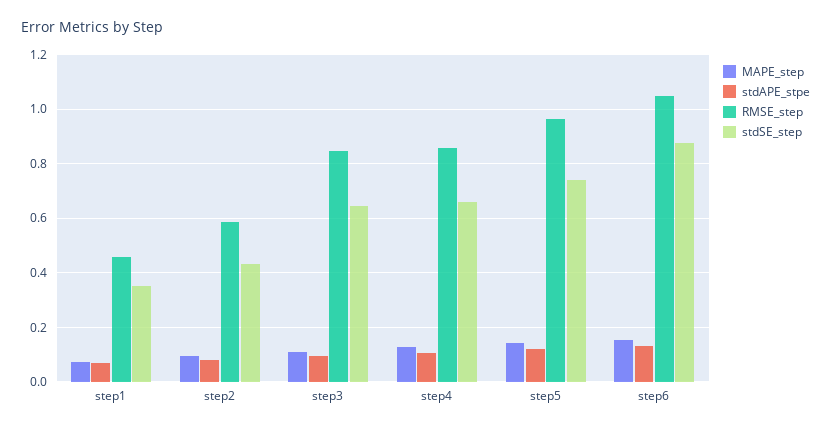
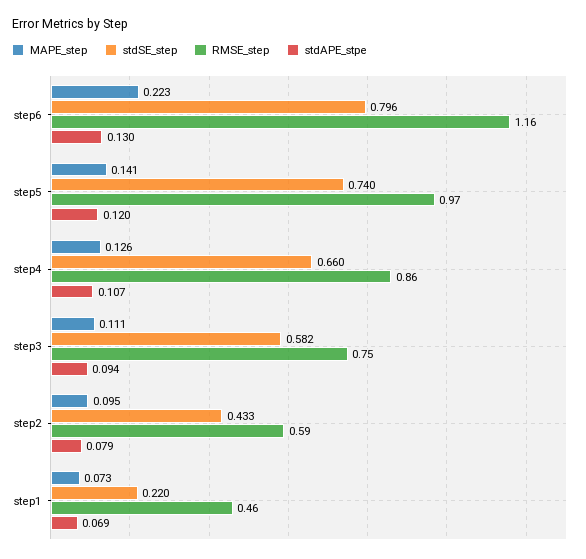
  {
    "MAPE_step": {
      "step1": 0.073,
      "step2": 0.095,
      "step3": 0.111,
      "step4": 0.126,
      "step5": 0.141,
-     "step6": 0.15
+     "step6": 0.223
    },
    "stdAPE_stpe": {
      "step1": 0.069,
      "step2": 0.079,
      "step3": 0.094,
      "step4": 0.107,
      "step5": 0.12,
      "step6": 0.13
    },
    "RMSE_step": {
      "step1": 0.46,
      "step2": 0.59,
-     "step3": 0.85,
+     "step3": 0.75,
      "step4": 0.86,
      "step5": 0.97,
-     "step6": 1.05
+     "step6": 1.16
    },
    "stdSE_step": {
-     "step1": 0.35,
+     "step1": 0.22,
      "step2": 0.433,
-     "step3": 0.65,
+     "step3": 0.582,
      "step4": 0.66,
      "step5": 0.74,
-     "step6": 0.875
+     "step6": 0.796
    }
  }

